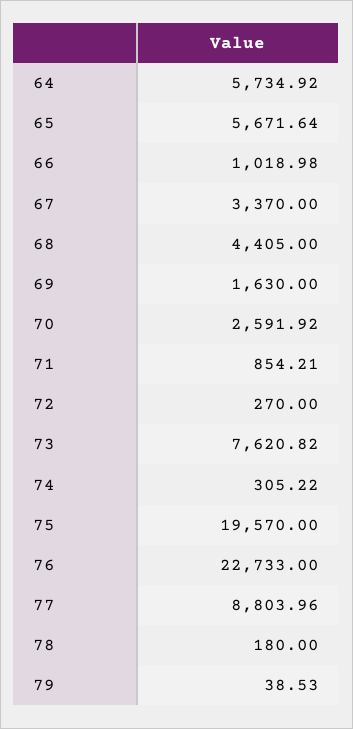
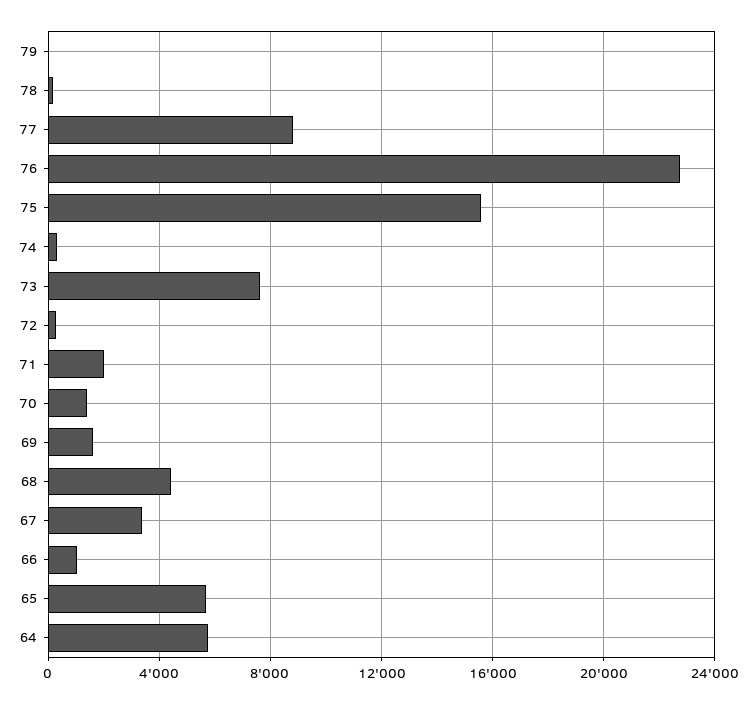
  {
    "64": 5734.92,
    "65": 5671.64,
    "66": 1018.98,
    "67": 3370,
    "68": 4405,
    "69": 1630,
-   "70": 2591.92,
+   "70": 1500,
-   "71": 854.21,
+   "71": 2000,
    "72": 270,
    "73": 7620.82,
    "74": 305.22,
-   "75": 19570,
+   "75": 15500,
    "76": 22733,
    "77": 8803.96,
    "78": 180,
    "79": 38.53
  }

